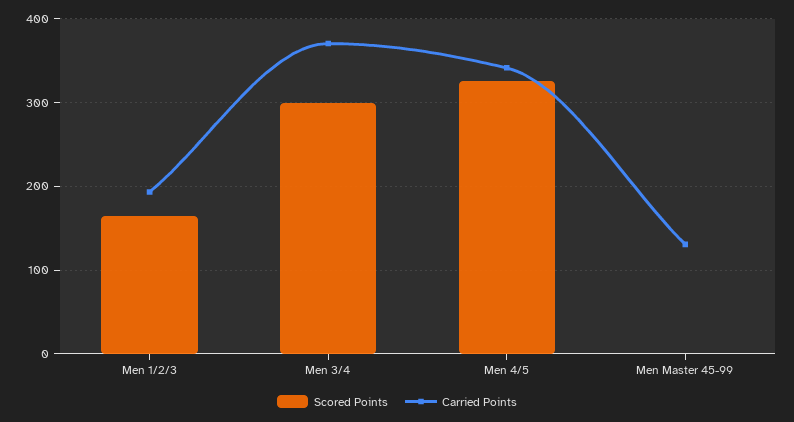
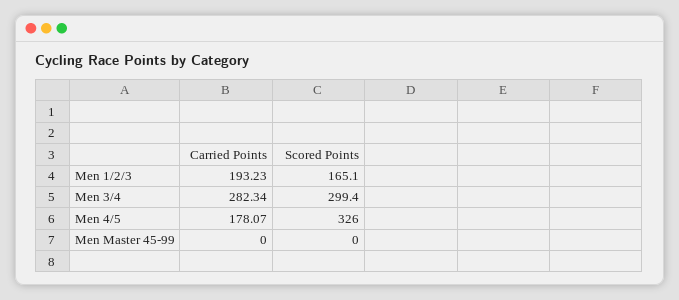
  {
    "Scored Points": {
      "Men 1/2/3": 165.1,
      "Men 3/4": 299.4,
      "Men 4/5": 326,
      "Men Master 45-99": 0
    },
    "Carried Points": {
      "Men 1/2/3": 193.23,
-     "Men 3/4": 370,
+     "Men 3/4": 282.34,
-     "Men 4/5": 340,
+     "Men 4/5": 178.07,
-     "Men Master 45-99": 130
+     "Men Master 45-99": 0
    }
  }

